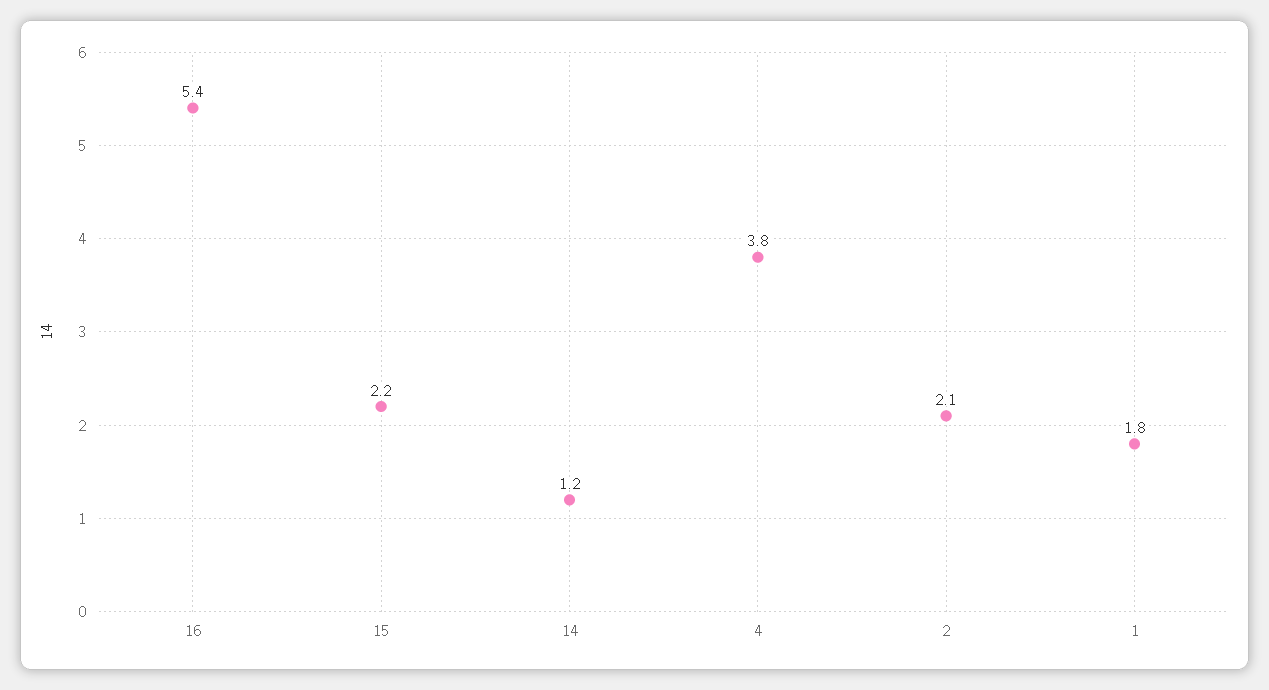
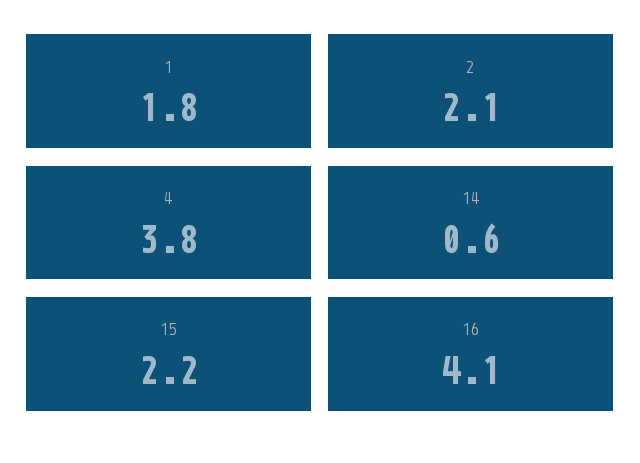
  {
-   "16": 5.4,
+   "16": 4.1,
    "15": 2.2,
-   "14": 1.2,
+   "14": 0.6,
    "4": 3.8,
    "2": 2.1,
    "1": 1.8
  }

